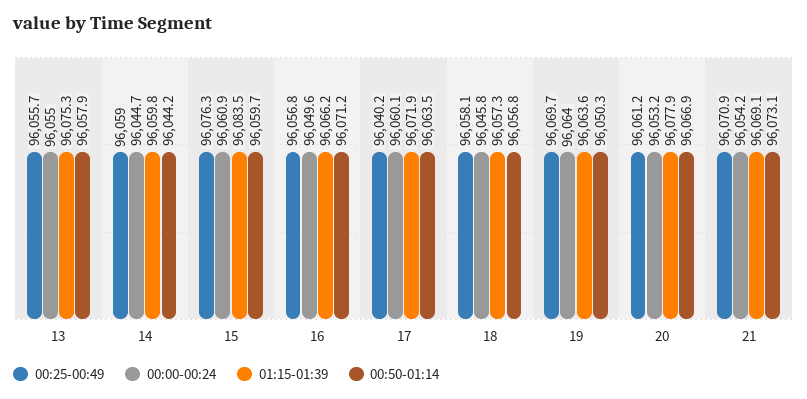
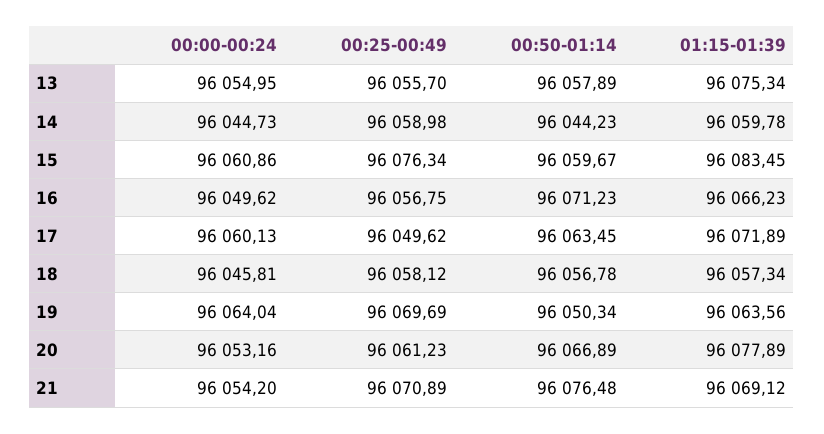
  {
    "00:25-00:49": {
      "13": 96055.7,
      "14": 96058.98,
      "15": 96076.34,
      "16": 96056.75,
-     "17": 96040.2,
+     "17": 96049.62,
      "18": 96058.12,
      "19": 96069.69,
      "20": 96061.23,
      "21": 96070.89
    },
    "00:00-00:24": {
      "13": 96054.95,
      "14": 96044.73,
      "15": 96060.86,
      "16": 96049.62,
      "17": 96060.13,
      "18": 96045.81,
      "19": 96064.04,
      "20": 96053.16,
      "21": 96054.2
    },
    "01:15-01:39": {
      "13": 96075.34,
      "14": 96059.78,
      "15": 96083.45,
      "16": 96066.23,
      "17": 96071.89,
      "18": 96057.34,
      "19": 96063.56,
      "20": 96077.89,
      "21": 96069.12
    },
    "00:50-01:14": {
      "13": 96057.89,
      "14": 96044.23,
      "15": 96059.67,
      "16": 96071.23,
      "17": 96063.45,
      "18": 96056.78,
      "19": 96050.34,
      "20": 96066.89,
-     "21": 96073.1
+     "21": 96076.48
    }
  }

